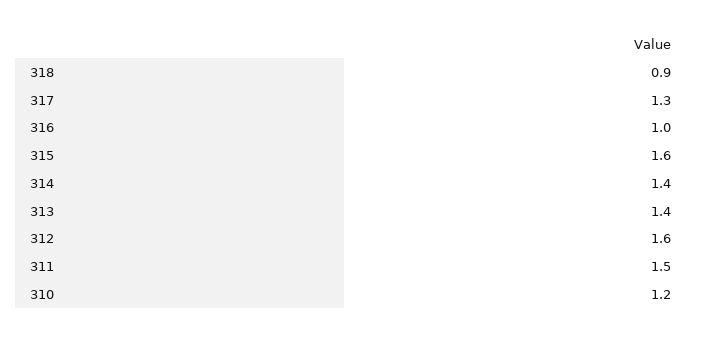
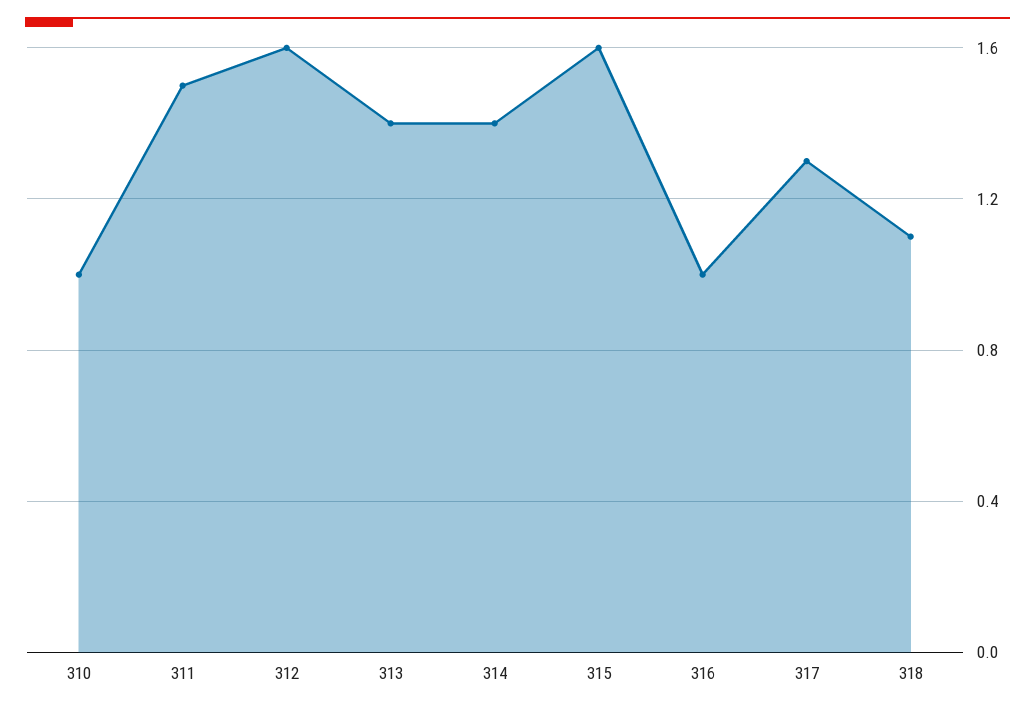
  {
-   "318": 0.9,
+   "318": 1.1,
    "317": 1.3,
    "316": 1,
    "315": 1.6,
    "314": 1.4,
    "313": 1.4,
    "312": 1.6,
    "311": 1.5,
-   "310": 1.2
+   "310": 1
  }

